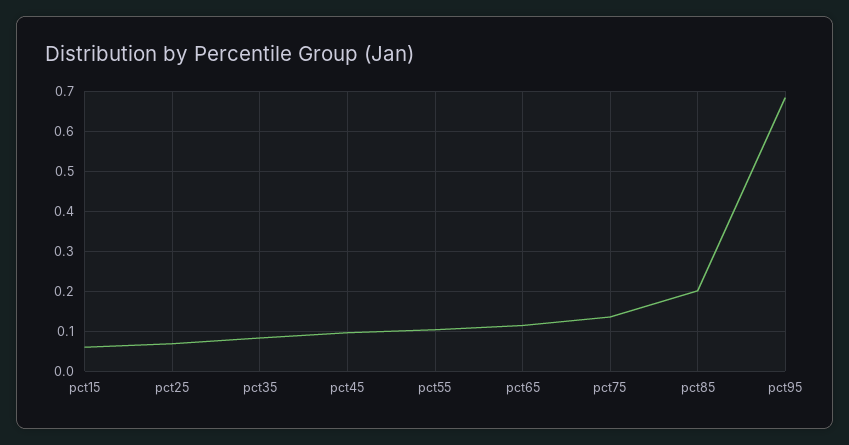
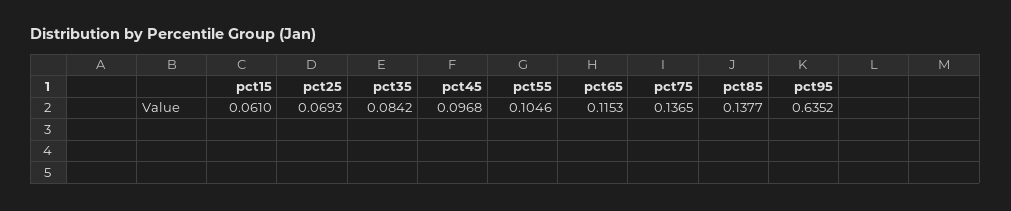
  {
    "pct15": 0.061,
    "pct25": 0.0693,
    "pct35": 0.0842,
    "pct45": 0.0968,
    "pct55": 0.1046,
    "pct65": 0.1153,
    "pct75": 0.1365,
-   "pct85": 0.2,
+   "pct85": 0.1377,
-   "pct95": 0.68
+   "pct95": 0.6352
  }

